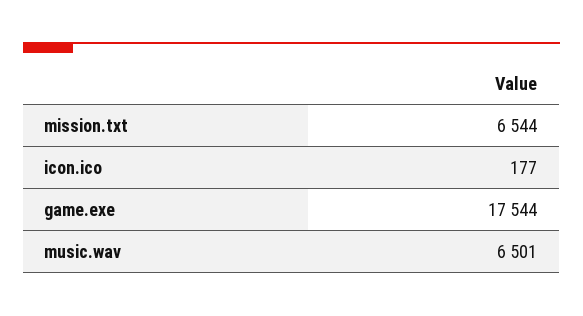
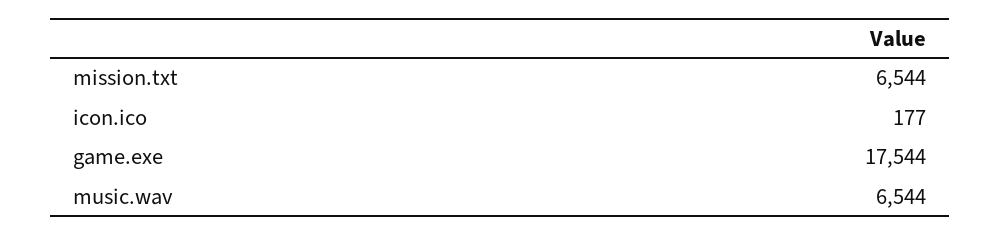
  {
    "mission.txt": 6544,
    "icon.ico": 177,
    "game.exe": 17544,
-   "music.wav": 6501
+   "music.wav": 6544
  }

